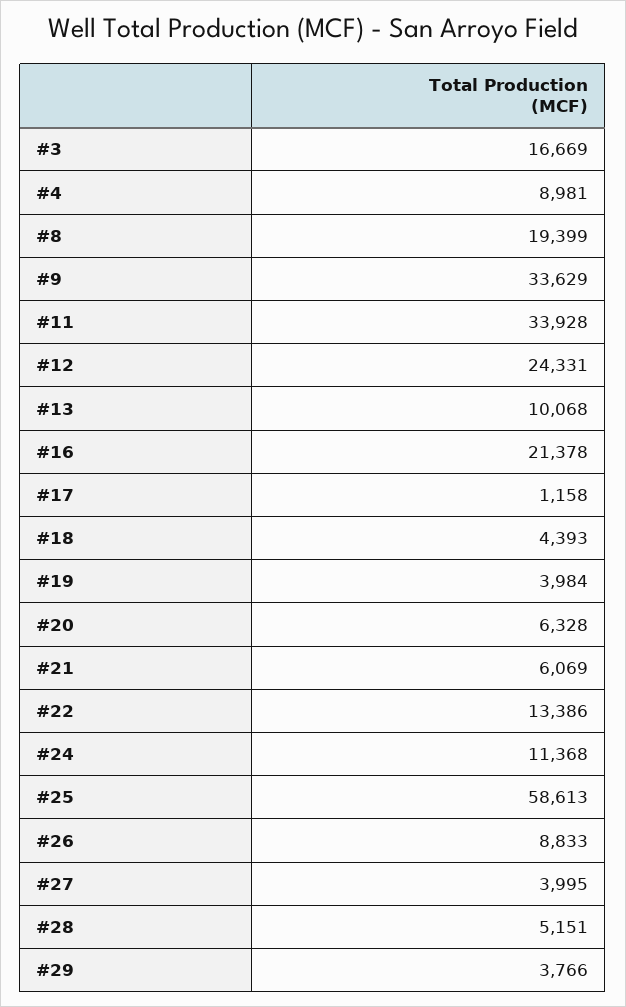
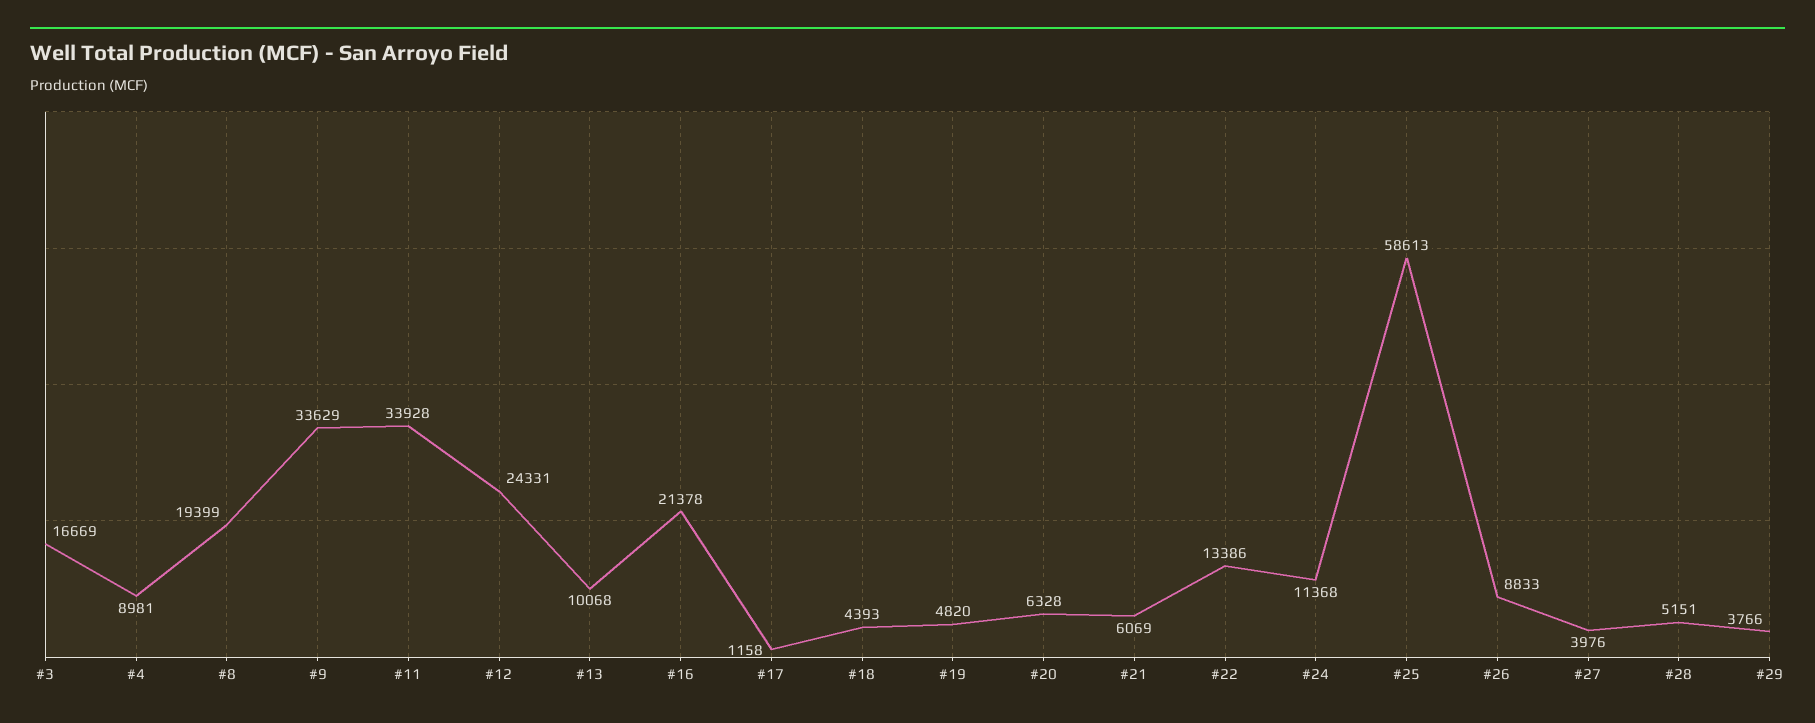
  {
    "#3": 16669,
    "#4": 8981,
    "#8": 19399,
    "#9": 33629,
    "#11": 33928,
    "#12": 24331,
    "#13": 10068,
    "#16": 21378,
    "#17": 1158,
    "#18": 4393,
-   "#19": 3984,
+   "#19": 4820,
    "#20": 6328,
    "#21": 6069,
    "#22": 13386,
    "#24": 11368,
    "#25": 58613,
    "#26": 8833,
-   "#27": 3995,
+   "#27": 3976,
    "#28": 5151,
    "#29": 3766
  }

